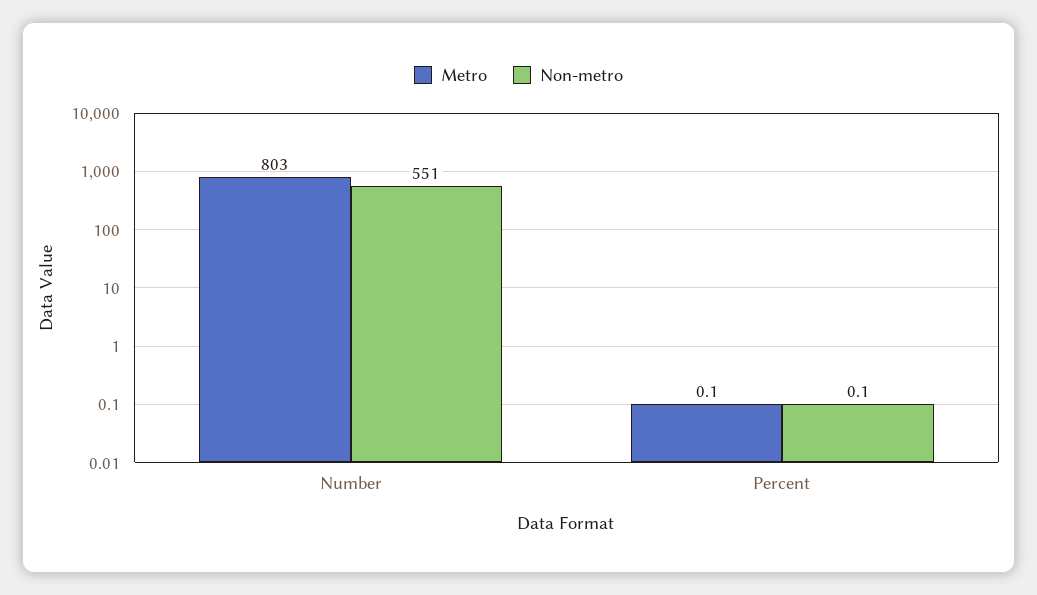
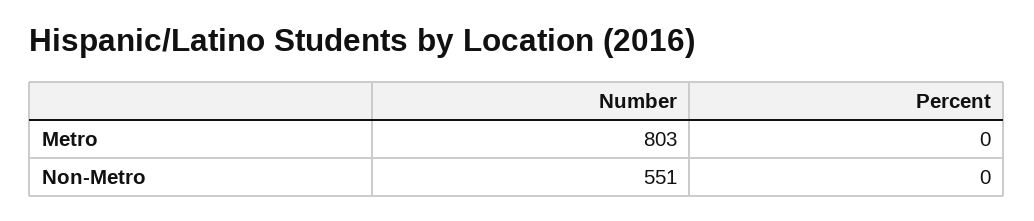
  {
    "Metro": {
      "Number": 803,
-     "Percent": 0.1
+     "Percent": 0
    },
    "Non-metro": {
      "Number": 551,
-     "Percent": 0.1
+     "Percent": 0
    }
  }

